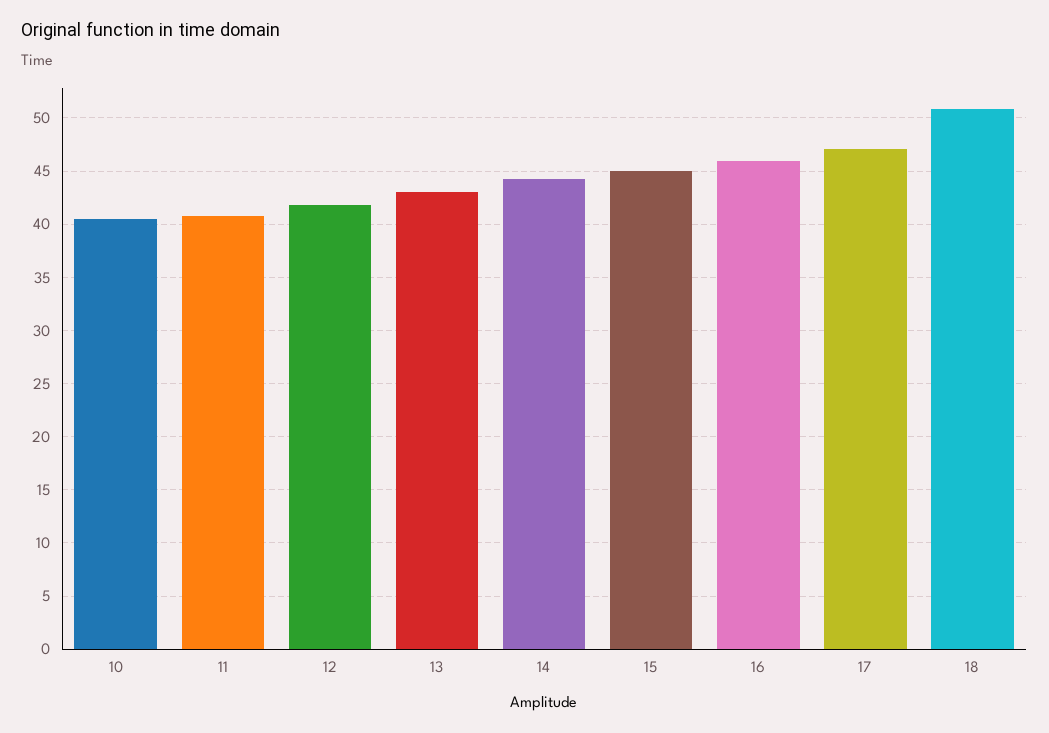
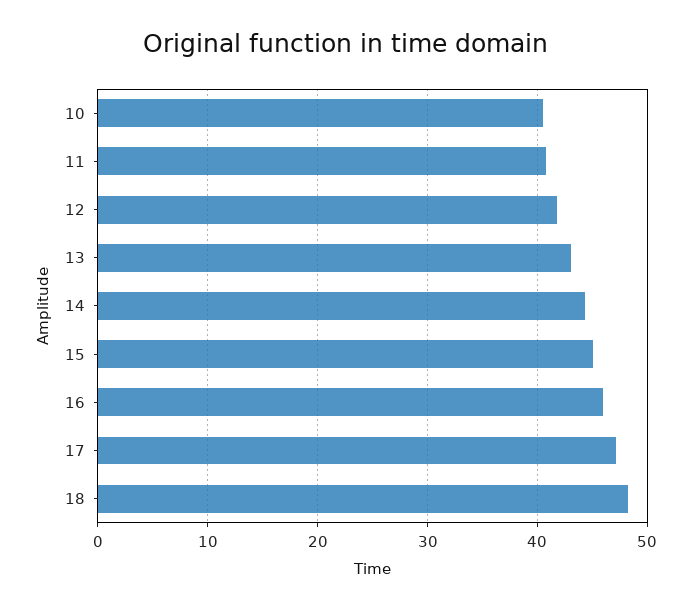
  {
    "10": 41,
    "11": 41,
    "12": 42,
    "13": 43,
    "14": 44,
    "15": 45,
    "16": 46,
    "17": 47,
-   "18": 51
+   "18": 48
  }

